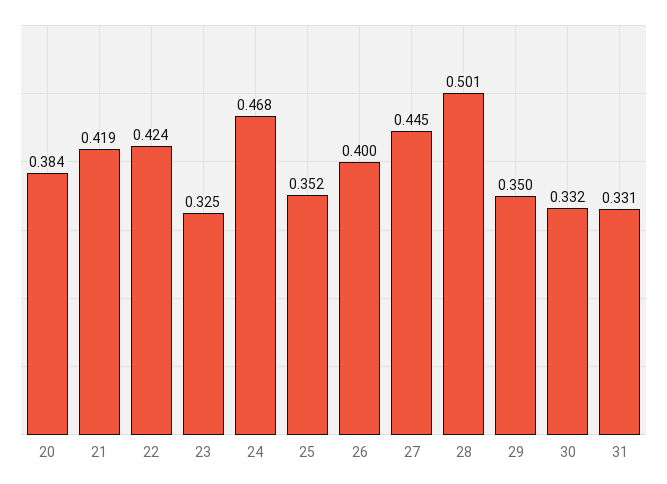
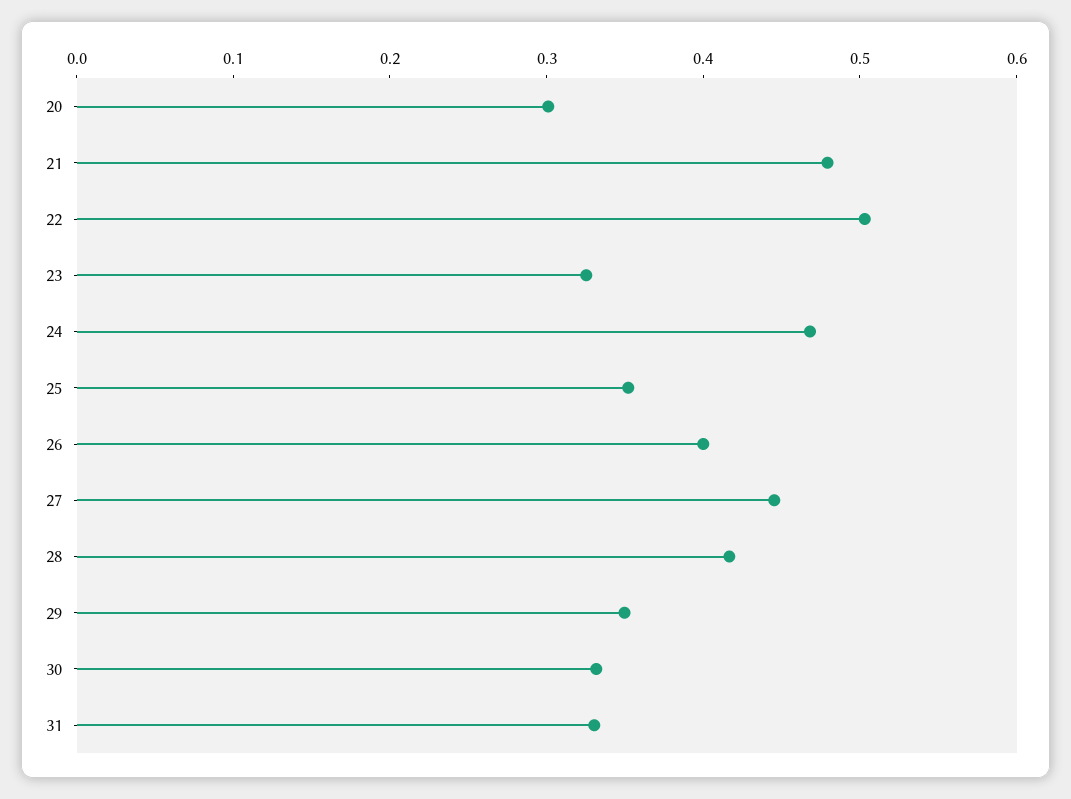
  {
-   "20": 0.384,
+   "20": 0.3,
-   "21": 0.419,
+   "21": 0.48,
-   "22": 0.424,
+   "22": 0.5,
    "23": 0.325,
    "24": 0.468,
    "25": 0.352,
    "26": 0.4,
    "27": 0.445,
-   "28": 0.501,
+   "28": 0.42,
    "29": 0.35,
    "30": 0.332,
    "31": 0.331
  }

